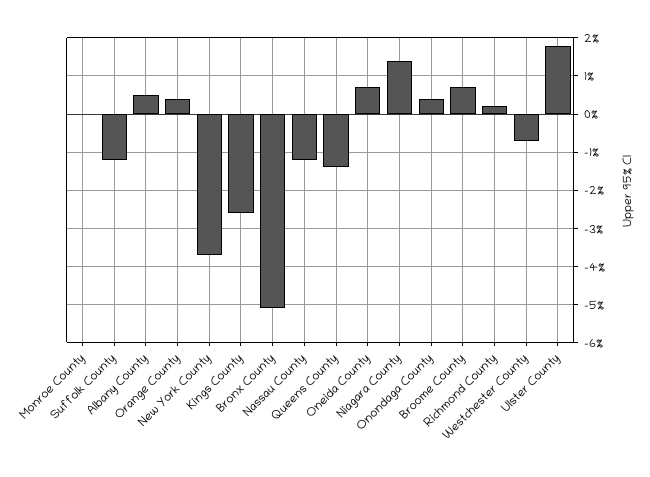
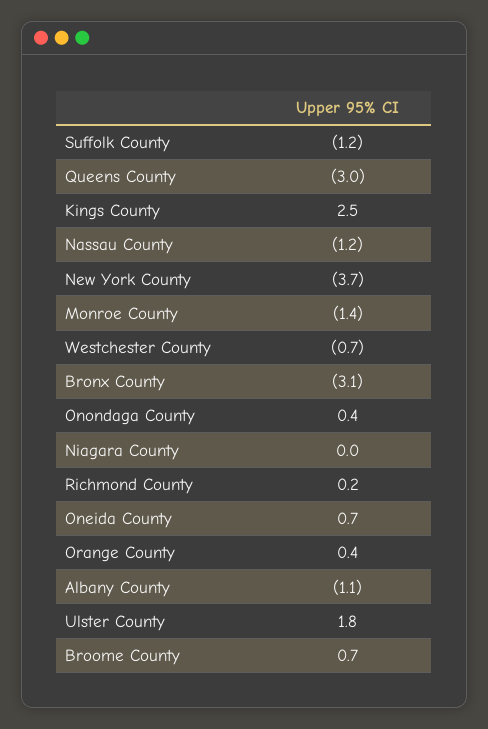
  {
-   "Monroe County": 0,
+   "Monroe County": -1.4,
    "Suffolk County": -1.2,
-   "Albany County": 0.5,
+   "Albany County": -1.1,
    "Orange County": 0.4,
    "New York County": -3.7,
-   "Kings County": -2.5,
+   "Kings County": 2.5,
-   "Bronx County": -5,
+   "Bronx County": -3.1,
    "Nassau County": -1.2,
-   "Queens County": -1.5,
+   "Queens County": -3,
    "Oneida County": 0.7,
-   "Niagara County": 1.5,
+   "Niagara County": 0,
    "Onondaga County": 0.4,
    "Broome County": 0.7,
    "Richmond County": 0.2,
    "Westchester County": -0.7,
    "Ulster County": 1.8
  }

